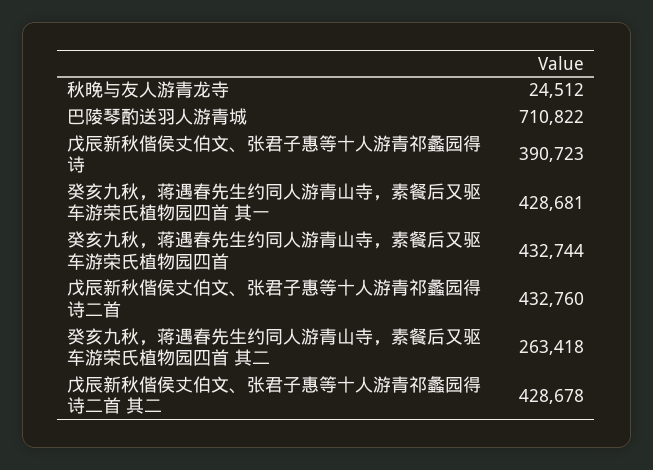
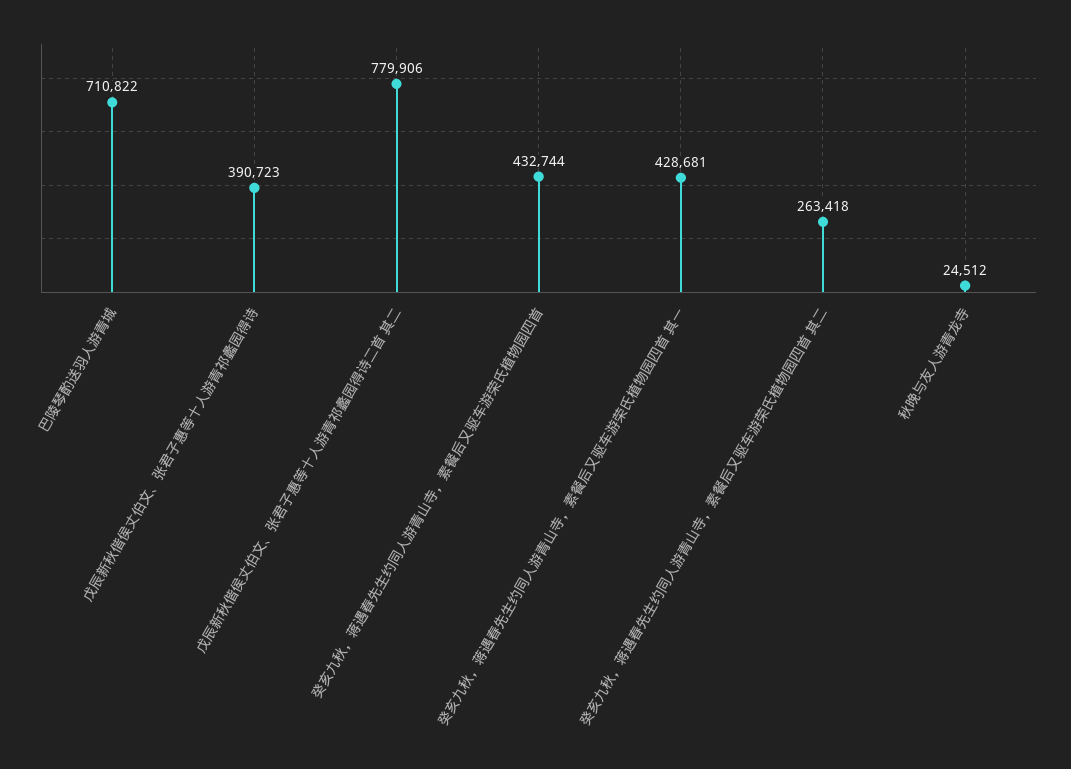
  {
    "秋晚与友人游青龙寺": 24512,
    "巴陵琴酌送羽人游青城": 710822,
    "戊辰新秋偕侯丈伯文、张君子惠等十人游青祁蠡园得诗": 390723,
    "癸亥九秋，蒋遇春先生约同人游青山寺，素餐后又驱车游荣氏植物园四首 其一": 428681,
    "癸亥九秋，蒋遇春先生约同人游青山寺，素餐后又驱车游荣氏植物园四首": 432744,
-   "戊辰新秋偕侯丈伯文、张君子惠等十人游青祁蠡园得诗二首": 432760,
    "癸亥九秋，蒋遇春先生约同人游青山寺，素餐后又驱车游荣氏植物园四首 其二": 263418,
-   "戊辰新秋偕侯丈伯文、张君子惠等十人游青祁蠡园得诗二首 其二": 428678
+   "戊辰新秋偕侯丈伯文、张君子惠等十人游青祁蠡园得诗二首 其二": 779906
  }

